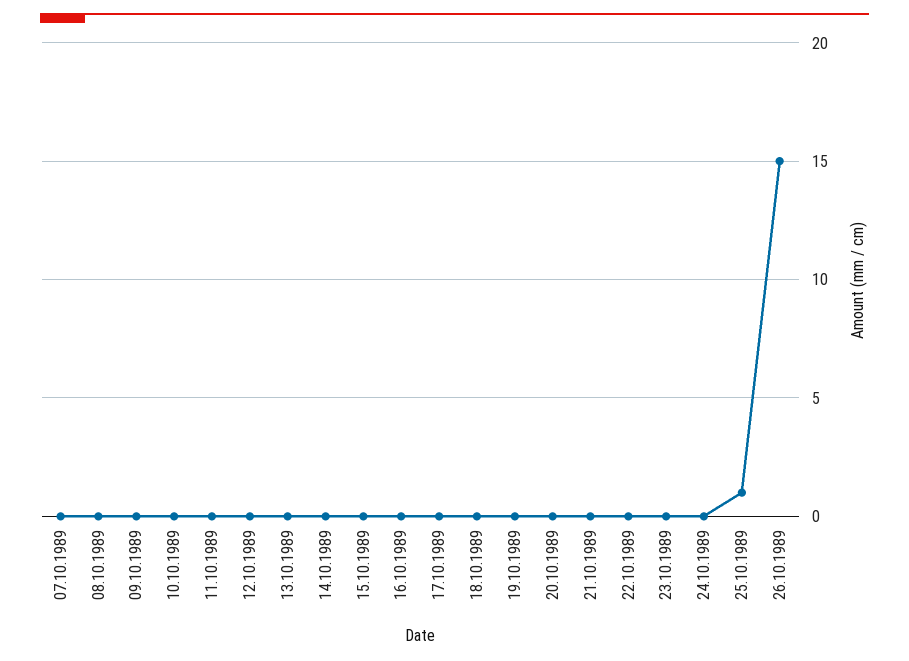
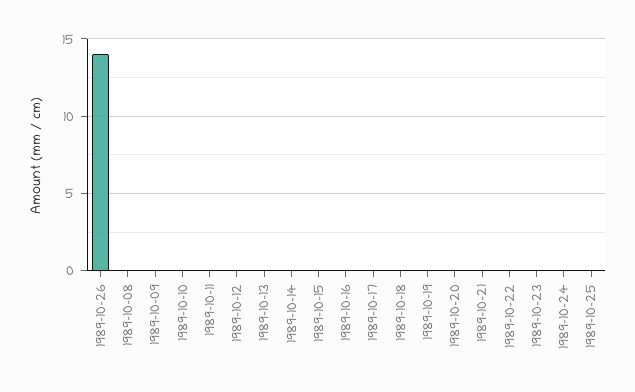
  {
-   "07.10.1989": 0,
    "08.10.1989": 0,
    "09.10.1989": 0,
    "10.10.1989": 0,
    "11.10.1989": 0,
    "12.10.1989": 0,
    "13.10.1989": 0,
    "14.10.1989": 0,
    "15.10.1989": 0,
    "16.10.1989": 0,
    "17.10.1989": 0,
    "18.10.1989": 0,
    "19.10.1989": 0,
    "20.10.1989": 0,
    "21.10.1989": 0,
    "22.10.1989": 0,
    "23.10.1989": 0,
    "24.10.1989": 0,
-   "25.10.1989": 1,
+   "25.10.1989": 0,
-   "26.10.1989": 15
+   "26.10.1989": 14
  }

